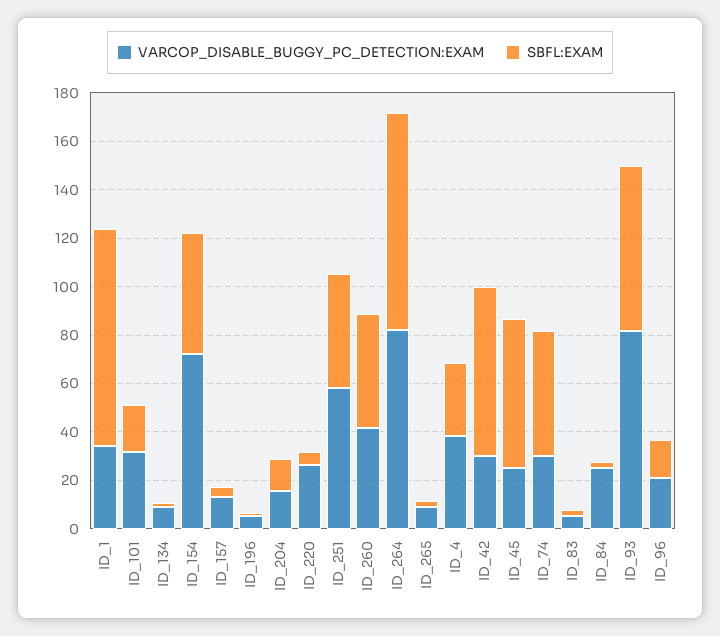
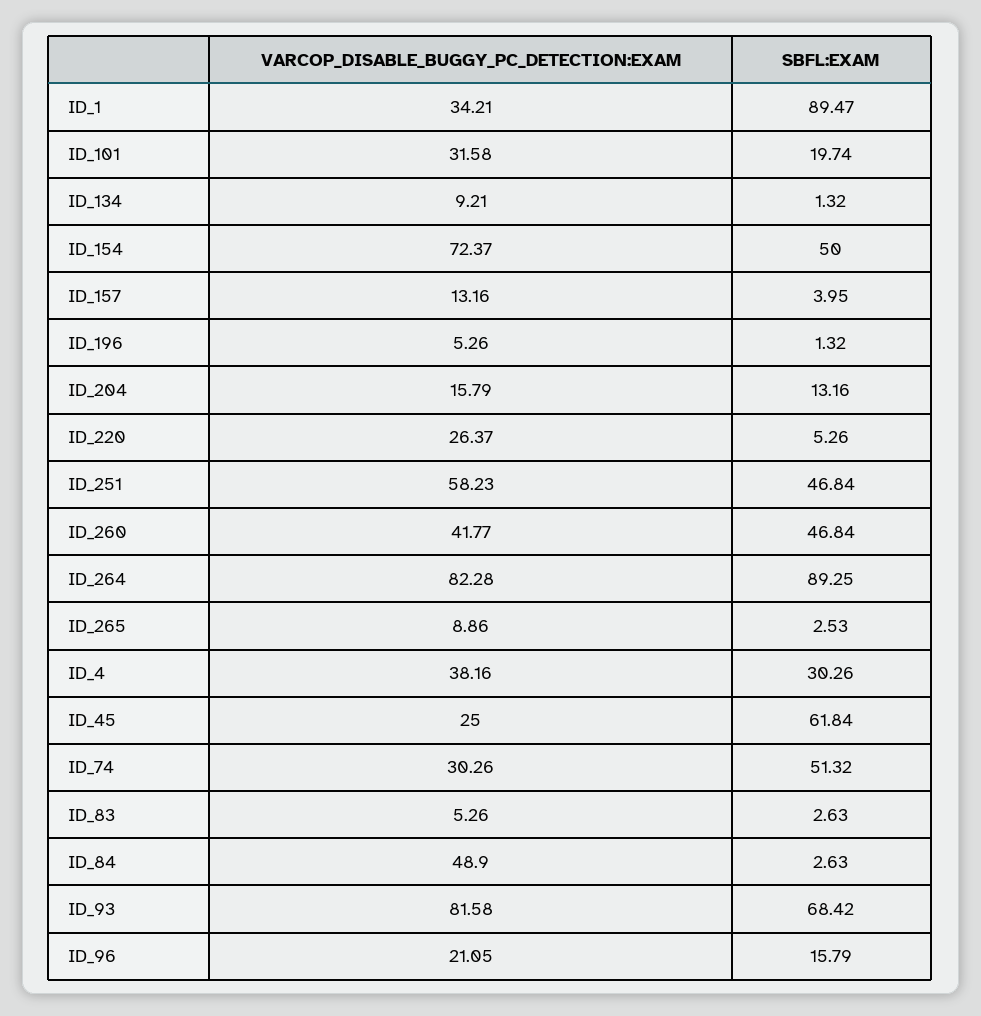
  {
    "VARCOP_DISABLE_BUGGY_PC_DETECTION:EXAM": {
      "ID_1": 34.21,
      "ID_101": 31.58,
      "ID_134": 9.21,
      "ID_154": 72.37,
      "ID_157": 13.16,
      "ID_196": 5.26,
      "ID_204": 15.79,
      "ID_220": 26.37,
      "ID_251": 58.23,
      "ID_260": 41.77,
      "ID_264": 82.28,
      "ID_265": 8.86,
      "ID_4": 38.16,
-     "ID_42": 30,
      "ID_45": 25,
      "ID_74": 30.26,
      "ID_83": 5.26,
-     "ID_84": 25,
+     "ID_84": 48.9,
      "ID_93": 81.58,
      "ID_96": 21.05
    },
    "SBFL:EXAM": {
      "ID_1": 89.47,
      "ID_101": 19.74,
      "ID_134": 1.32,
      "ID_154": 50,
      "ID_157": 3.95,
      "ID_196": 1.32,
      "ID_204": 13.16,
      "ID_220": 5.26,
      "ID_251": 46.84,
      "ID_260": 46.84,
      "ID_264": 89.25,
      "ID_265": 2.53,
      "ID_4": 30.26,
-     "ID_42": 70,
      "ID_45": 61.84,
      "ID_74": 51.32,
      "ID_83": 2.63,
      "ID_84": 2.63,
      "ID_93": 68.42,
      "ID_96": 15.79
    }
  }

